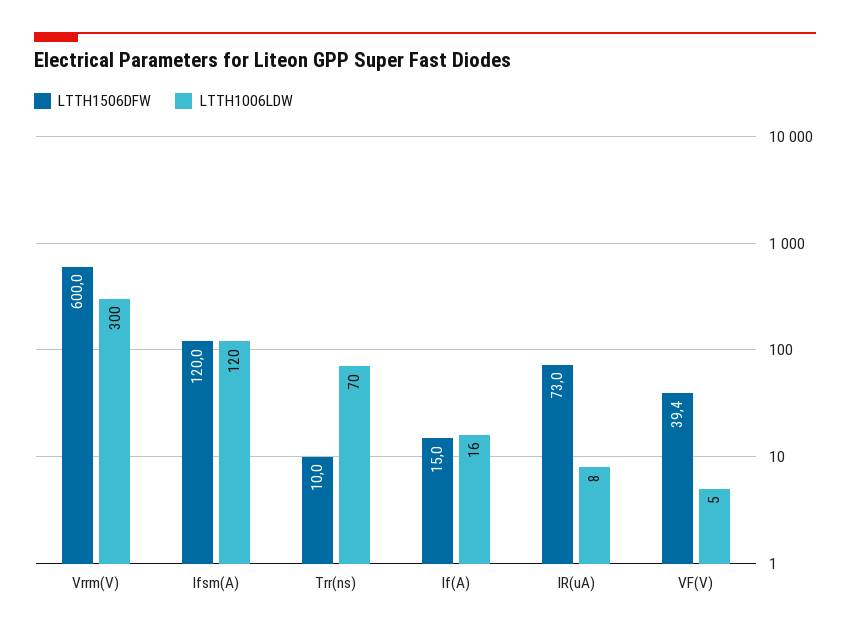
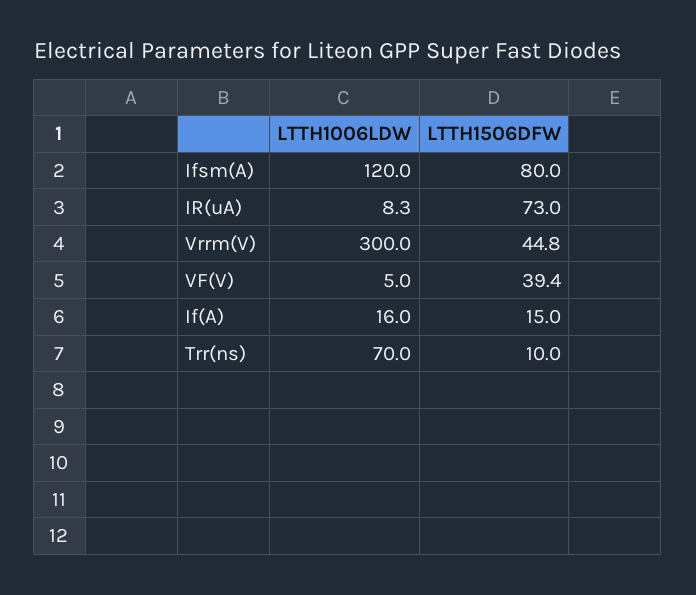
  {
    "LTTH1506DFW": {
-     "Vrrm(V)": 600,
+     "Vrrm(V)": 44.8,
-     "Ifsm(A)": 120,
+     "Ifsm(A)": 80,
      "Trr(ns)": 10,
      "If(A)": 15,
      "IR(uA)": 73,
      "VF(V)": 39.4
    },
    "LTTH1006LDW": {
      "Vrrm(V)": 300,
      "Ifsm(A)": 120,
      "Trr(ns)": 70,
      "If(A)": 16,
-     "IR(uA)": 8,
+     "IR(uA)": 8.3,
      "VF(V)": 5
    }
  }

